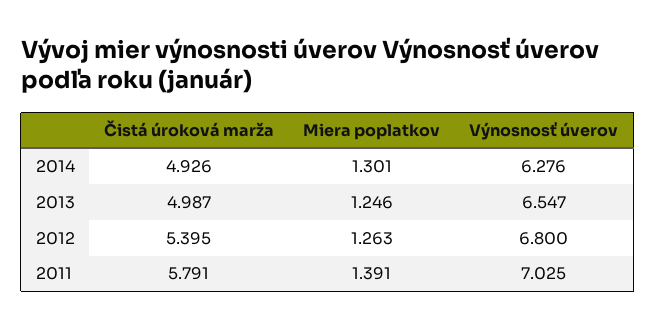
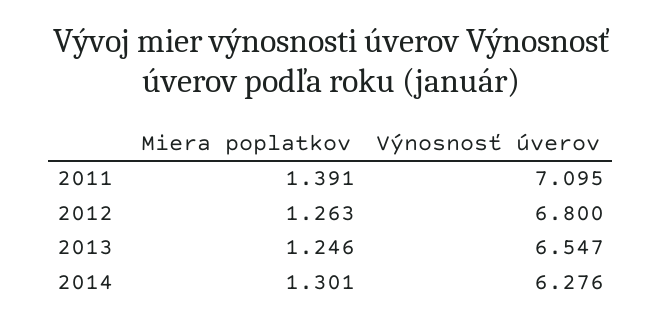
  {
-   "Čistá úroková marža": {
-     "2014": 4.926,
-     "2013": 4.987,
-     "2012": 5.395,
-     "2011": 5.791
-   },
    "Miera poplatkov": {
      "2014": 1.301,
      "2013": 1.246,
      "2012": 1.263,
      "2011": 1.391
    },
    "Výnosnosť úverov": {
      "2014": 6.276,
      "2013": 6.547,
      "2012": 6.8,
-     "2011": 7.025
+     "2011": 7.095
    }
  }

